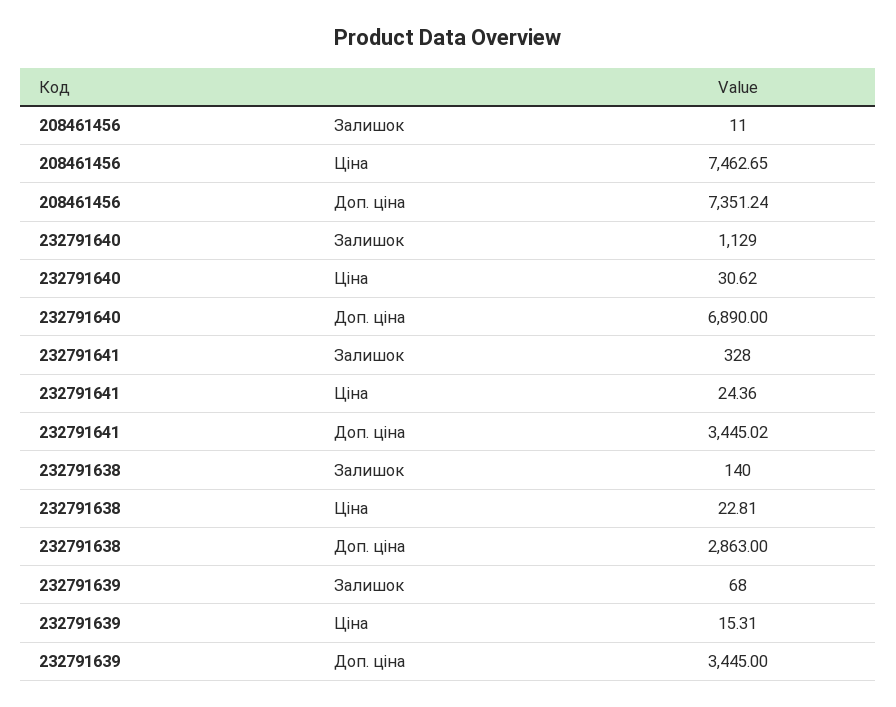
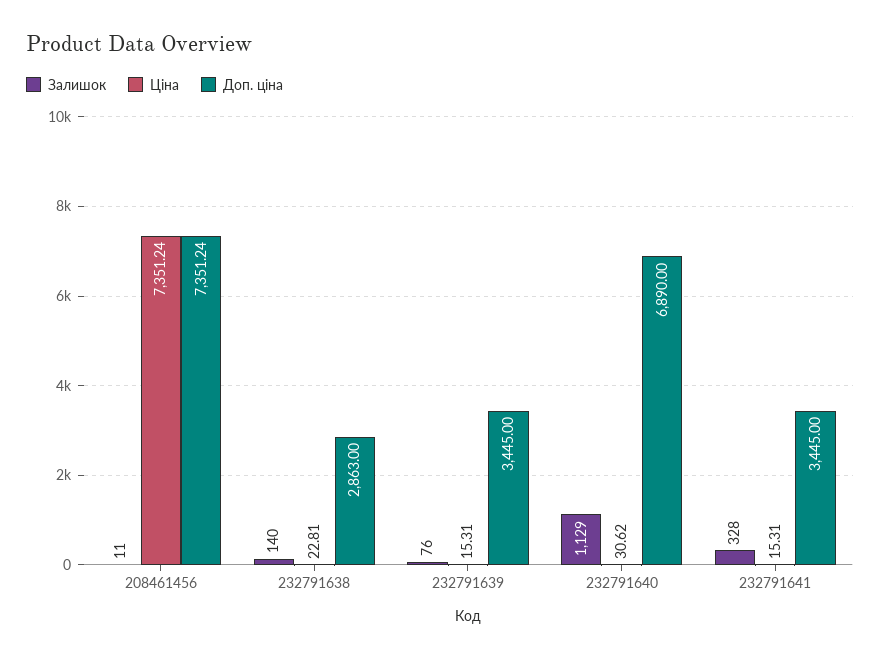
  {
    "Залишок": {
      "208461456": 11,
      "232791640": 1129,
      "232791641": 328,
      "232791638": 140,
-     "232791639": 68
+     "232791639": 76
    },
    "Ціна": {
-     "208461456": 7462.65,
+     "208461456": 7351.24,
      "232791640": 30.62,
-     "232791641": 24.36,
+     "232791641": 15.31,
      "232791638": 22.81,
      "232791639": 15.31
    },
    "Доп. ціна": {
      "208461456": 7351.24,
      "232791640": 6890,
-     "232791641": 3445.02,
+     "232791641": 3445,
      "232791638": 2863,
      "232791639": 3445
    }
  }

